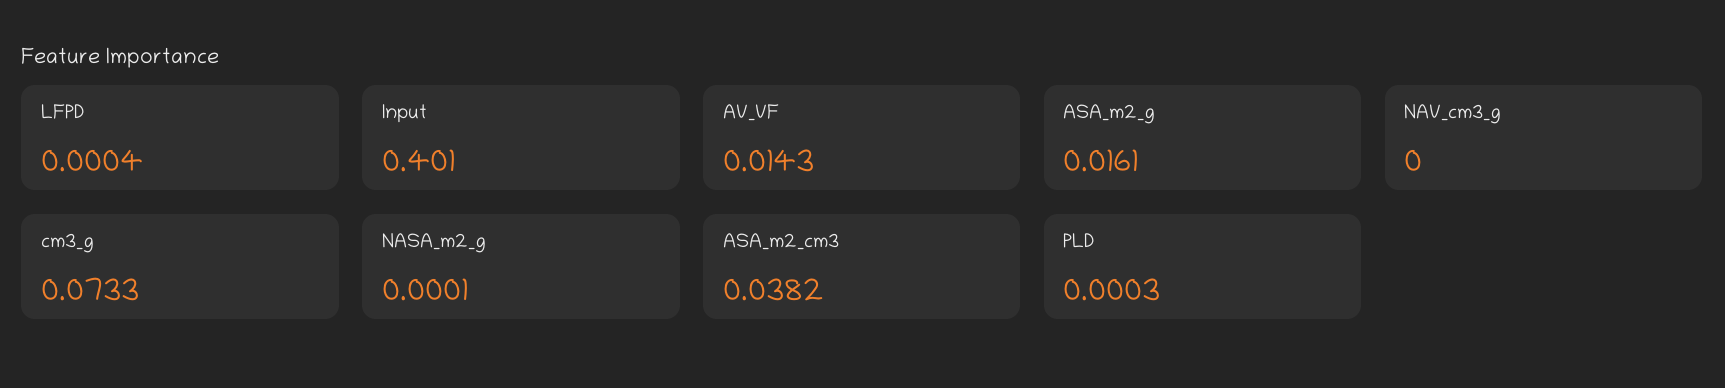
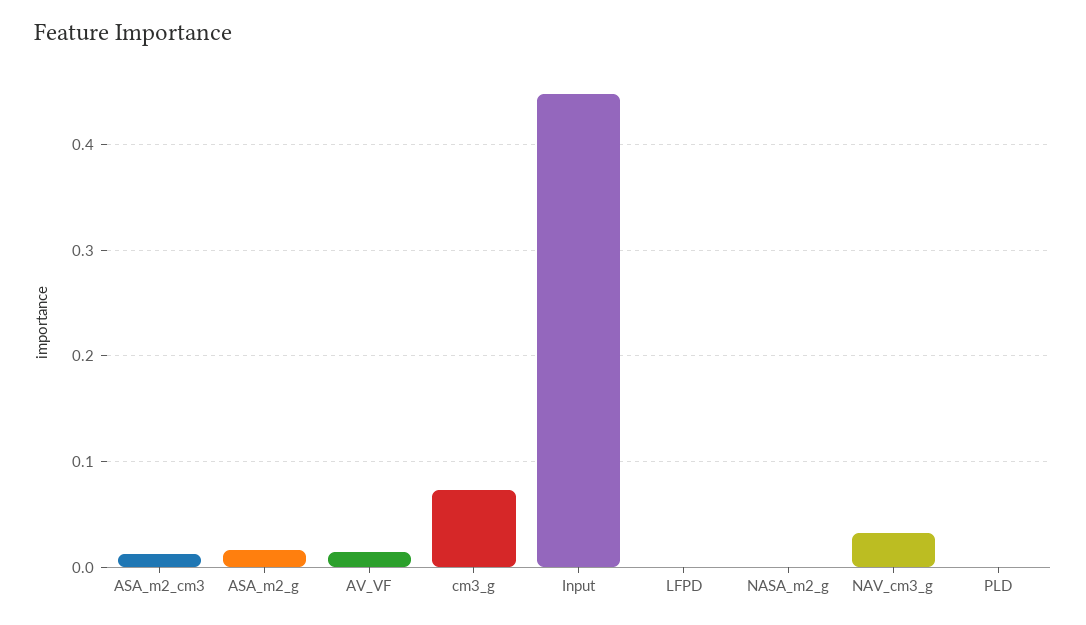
  {
    "LFPD": 0.0004,
-   "Input": 0.401,
+   "Input": 0.45,
    "AV_VF": 0.0143,
    "ASA_m2_g": 0.0161,
-   "NAV_cm3_g": 0,
+   "NAV_cm3_g": 0.03,
    "cm3_g": 0.0733,
    "NASA_m2_g": 0.0001,
-   "ASA_m2_cm3": 0.0382,
+   "ASA_m2_cm3": 0.01,
    "PLD": 0.0003
  }

